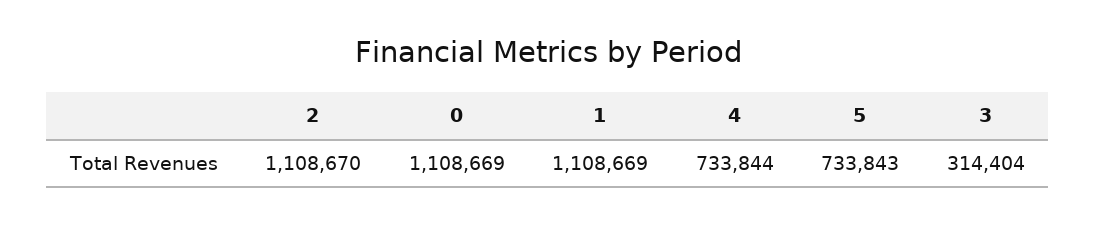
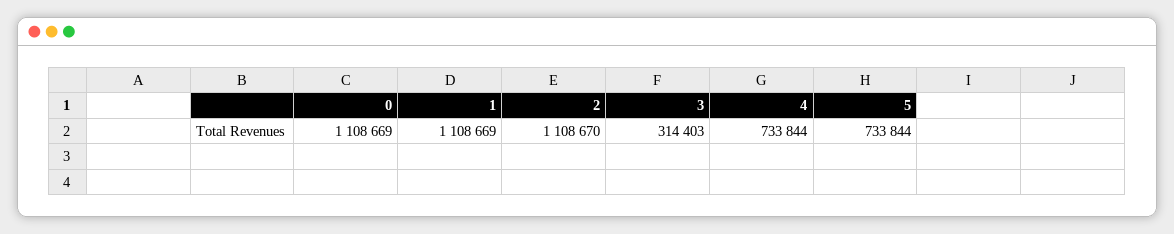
  {
    "2": 1108670,
    "0": 1108669,
    "1": 1108669,
    "4": 733844,
-   "5": 733843,
+   "5": 733844,
-   "3": 314404
+   "3": 314403
  }

